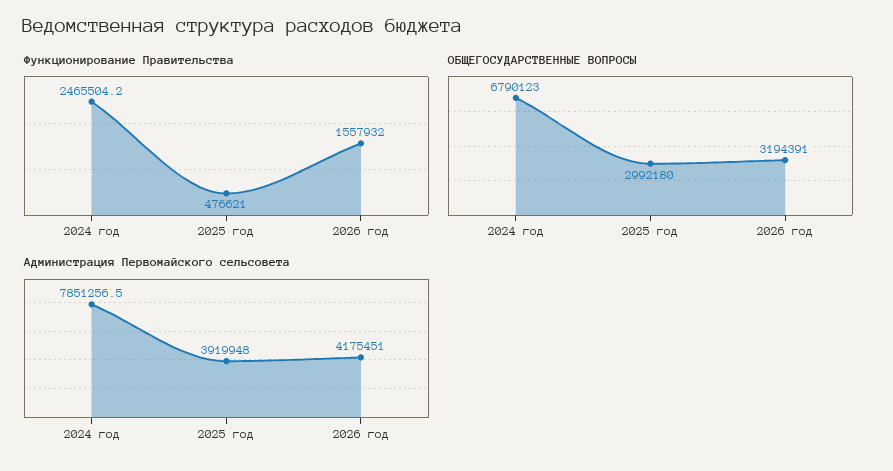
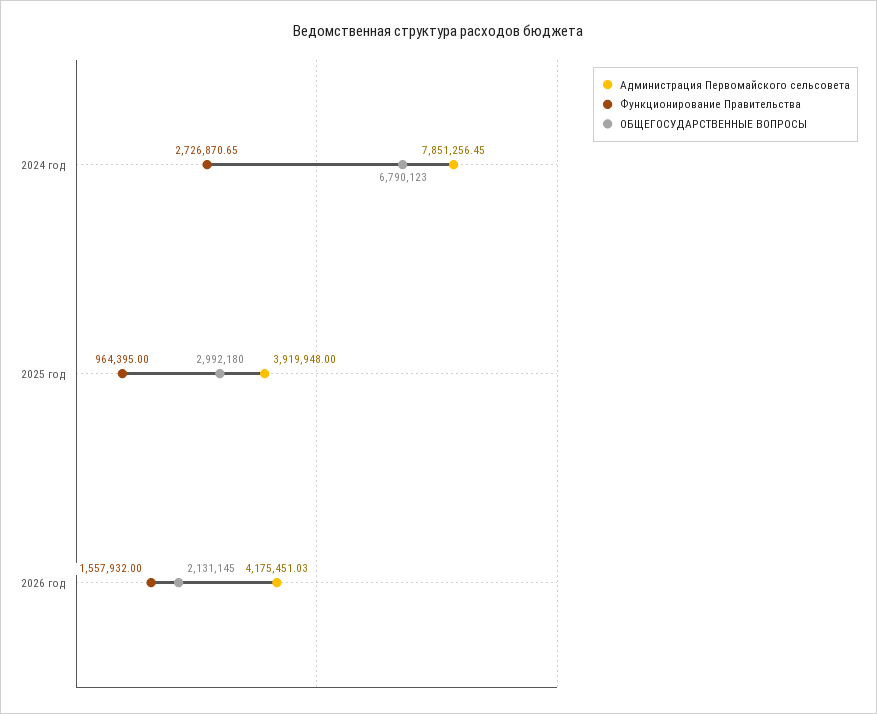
  {
    "Функционирование Правительства": {
-     "2024 год": 2465504.2,
+     "2024 год": 2726870.65,
-     "2025 год": 476621,
+     "2025 год": 964395,
      "2026 год": 1557932
    },
    "ОБЩЕГОСУДАРСТВЕННЫЕ ВОПРОСЫ": {
      "2024 год": 6790123,
      "2025 год": 2992180,
-     "2026 год": 3194391
+     "2026 год": 2131145
    },
    "Администрация Первомайского сельсовета": {
      "2024 год": 7851256.45,
      "2025 год": 3919948,
      "2026 год": 4175451.03
    }
  }

